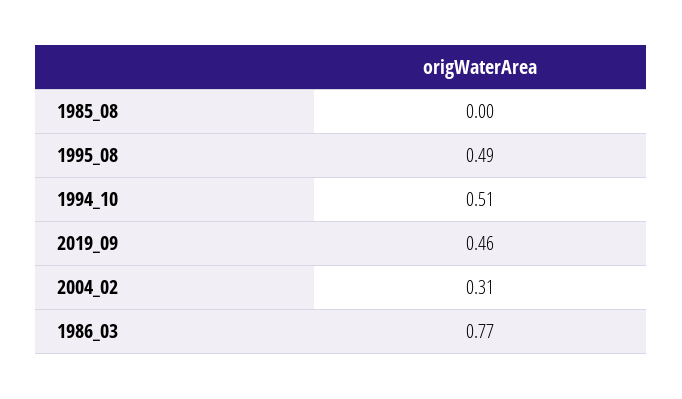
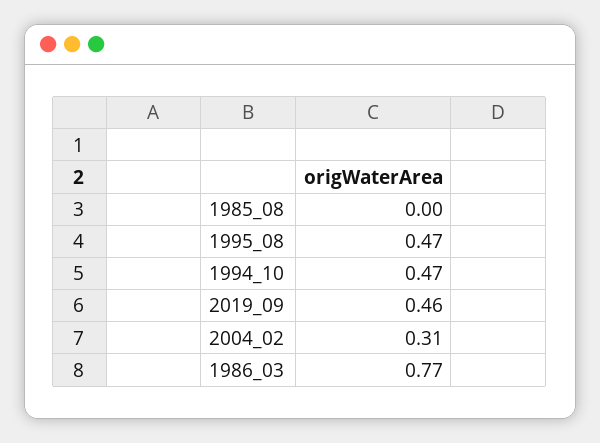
  {
    "1985_08": 0,
-   "1995_08": 0.49,
+   "1995_08": 0.47,
-   "1994_10": 0.51,
+   "1994_10": 0.47,
    "2019_09": 0.46,
    "2004_02": 0.31,
    "1986_03": 0.77
  }

